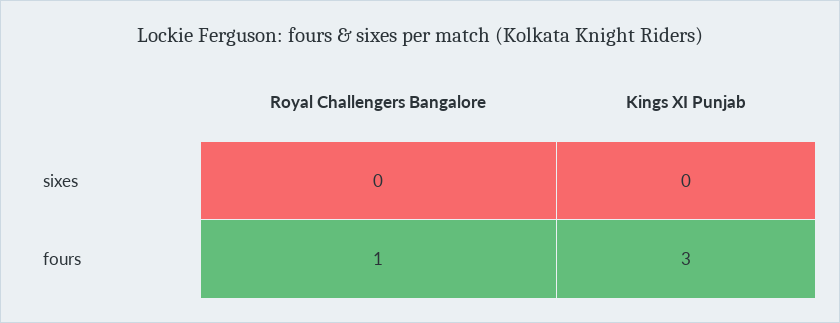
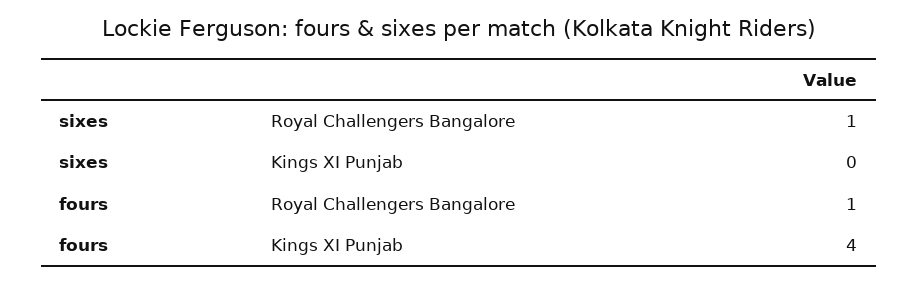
  {
    "Royal Challengers Bangalore": {
-     "sixes": 0,
+     "sixes": 1,
      "fours": 1
    },
    "Kings XI Punjab": {
      "sixes": 0,
-     "fours": 3
+     "fours": 4
    }
  }

